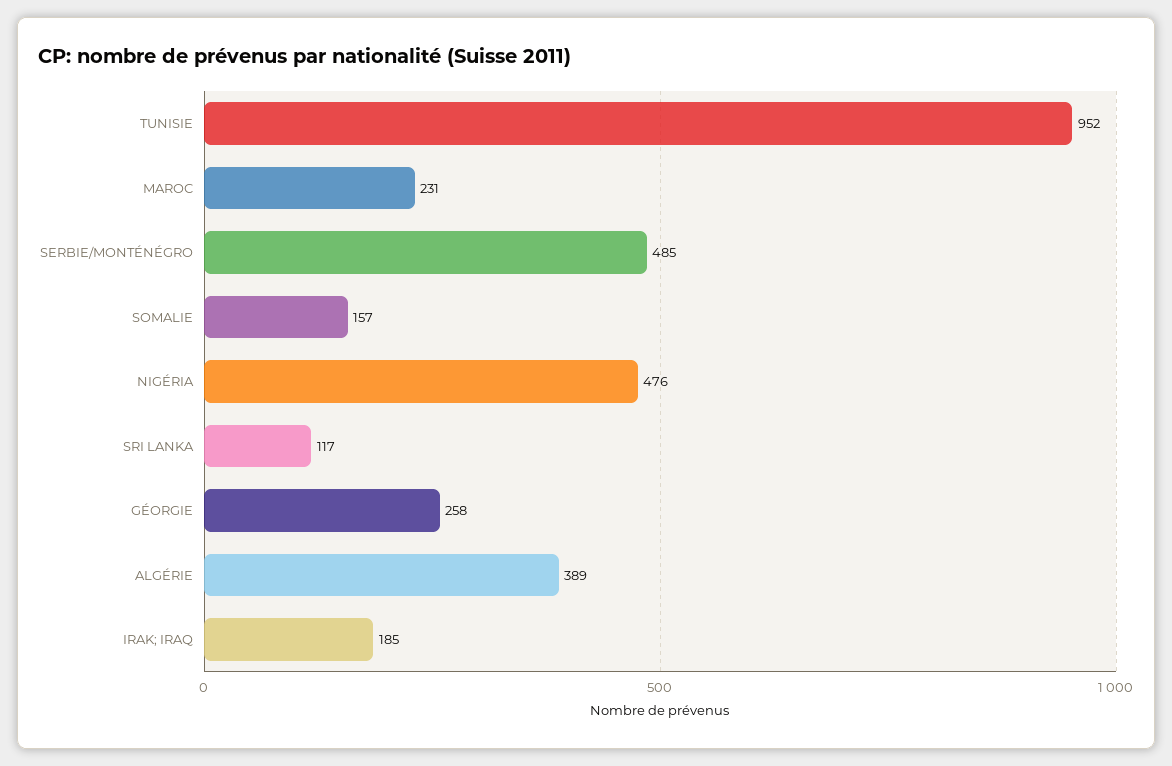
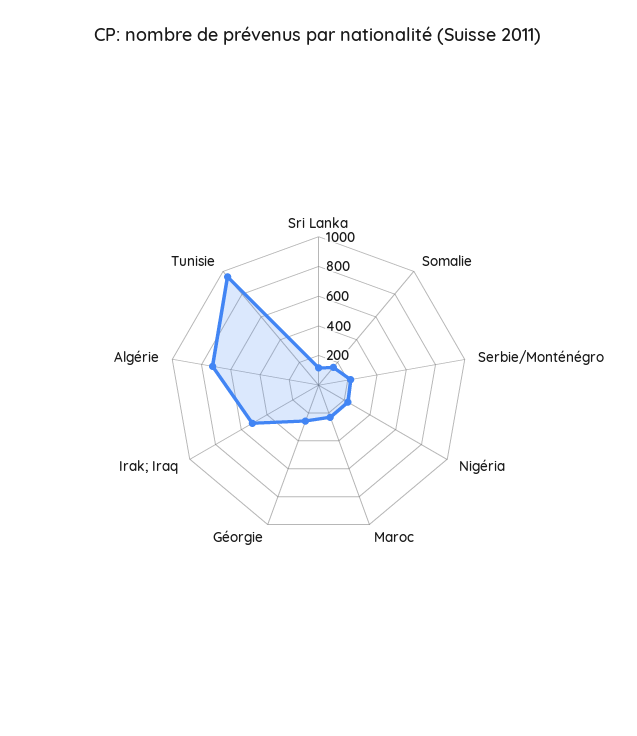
  {
    "TUNISIE": 952,
    "MAROC": 231,
-   "SERBIE/MONTÉNÉGRO": 485,
+   "SERBIE/MONTÉNÉGRO": 200,
    "SOMALIE": 157,
-   "NIGÉRIA": 476,
+   "NIGÉRIA": 200,
    "SRI LANKA": 117,
    "GÉORGIE": 258,
-   "ALGÉRIE": 389,
+   "ALGÉRIE": 700,
-   "IRAK; IRAQ": 185
+   "IRAK; IRAQ": 500
  }

